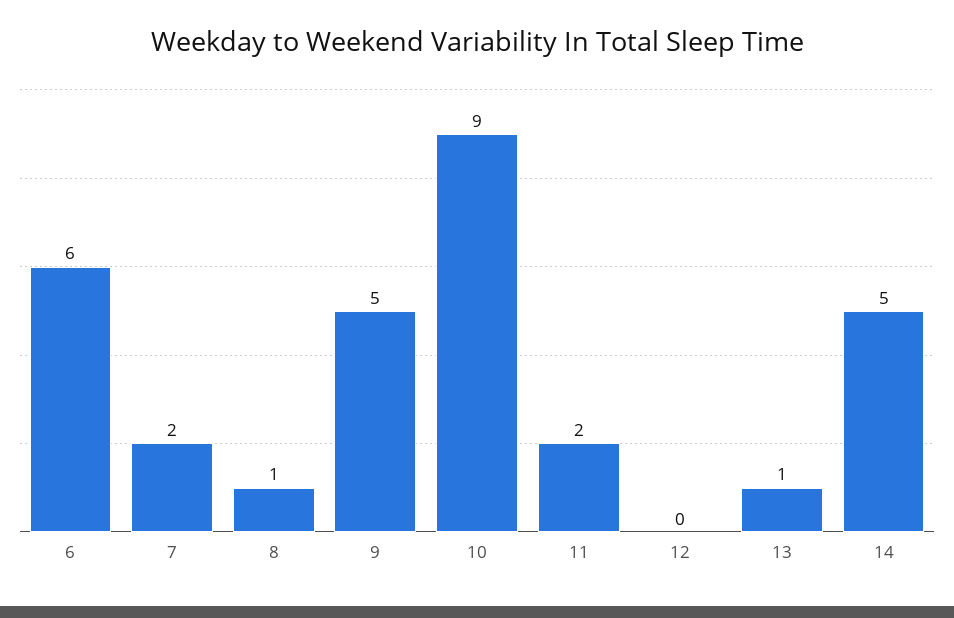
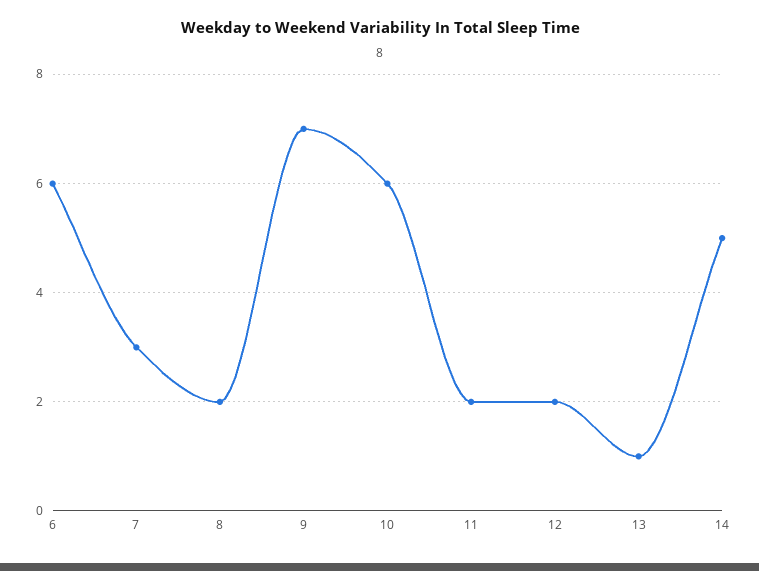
  {
    "6": 6,
-   "7": 2,
+   "7": 3,
-   "8": 1,
+   "8": 2,
-   "9": 5,
+   "9": 7,
-   "10": 9,
+   "10": 6,
    "11": 2,
-   "12": 0,
+   "12": 2,
    "13": 1,
    "14": 5
  }

